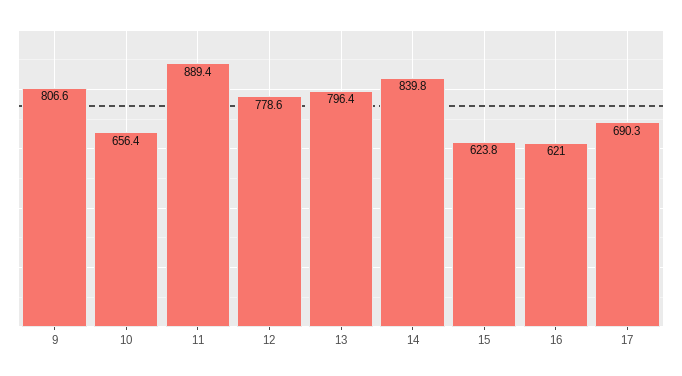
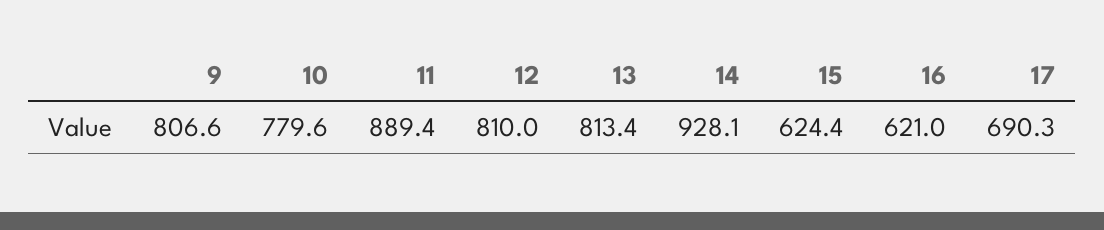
  {
    "9": 806.6,
-   "10": 656.4,
+   "10": 779.6,
    "11": 889.4,
-   "12": 778.6,
+   "12": 810,
-   "13": 796.4,
+   "13": 813.4,
-   "14": 839.8,
+   "14": 928.1,
-   "15": 623.8,
+   "15": 624.4,
    "16": 621,
    "17": 690.3
  }

